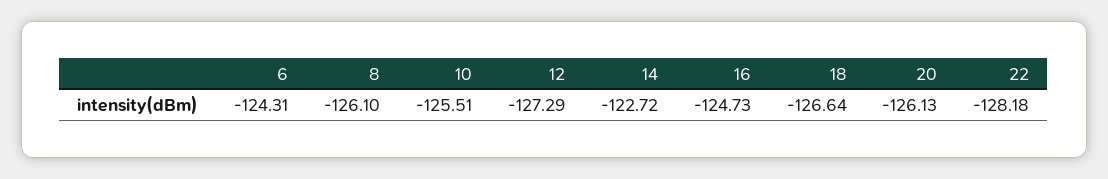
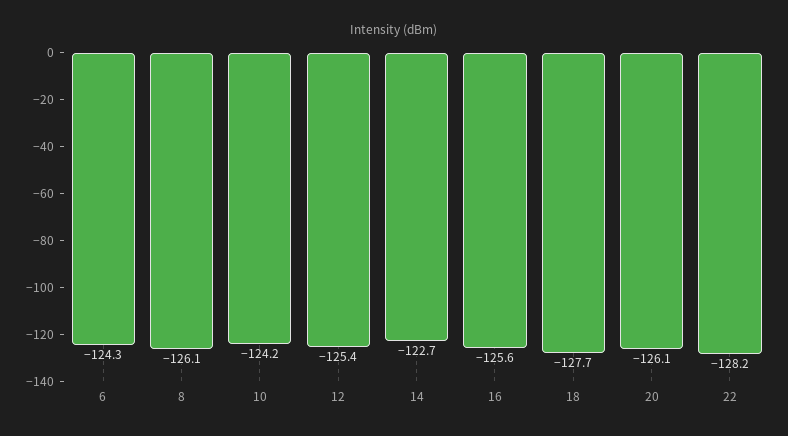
  {
    "6": -124.31,
    "8": -126.1,
-   "10": -125.51,
+   "10": -124.2,
-   "12": -127.29,
+   "12": -125.4,
    "14": -122.72,
-   "16": -124.73,
+   "16": -125.6,
-   "18": -126.64,
+   "18": -127.7,
    "20": -126.13,
    "22": -128.18
  }

